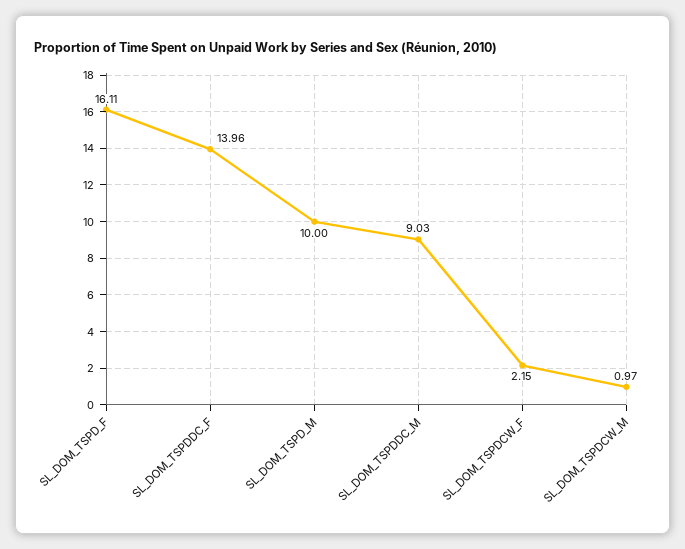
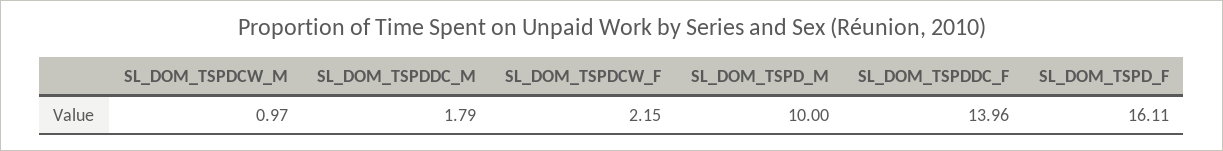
  {
    "SL_DOM_TSPD_F": 16.11,
    "SL_DOM_TSPDDC_F": 13.96,
    "SL_DOM_TSPD_M": 10,
-   "SL_DOM_TSPDDC_M": 9.03,
+   "SL_DOM_TSPDDC_M": 1.79,
    "SL_DOM_TSPDCW_F": 2.15,
    "SL_DOM_TSPDCW_M": 0.97
  }

